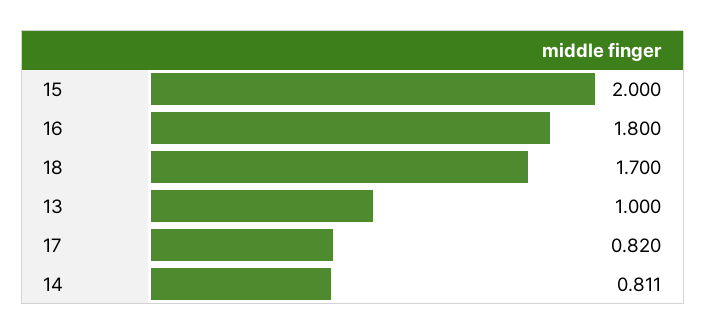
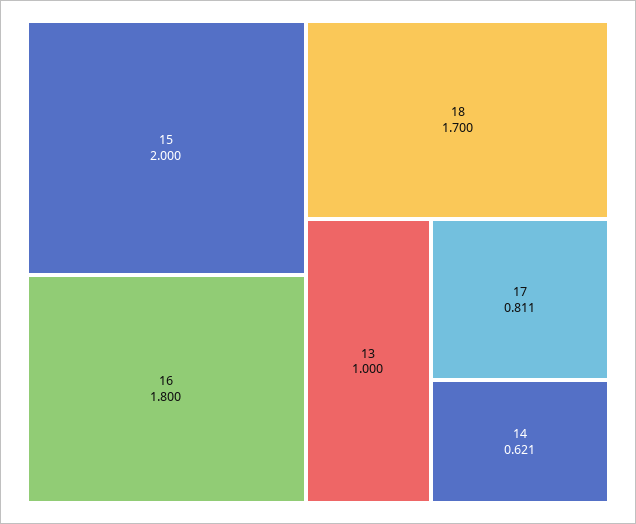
  {
    "15": 2,
    "16": 1.8,
    "18": 1.7,
    "13": 1,
-   "17": 0.82,
+   "17": 0.811,
-   "14": 0.811
+   "14": 0.621
  }

